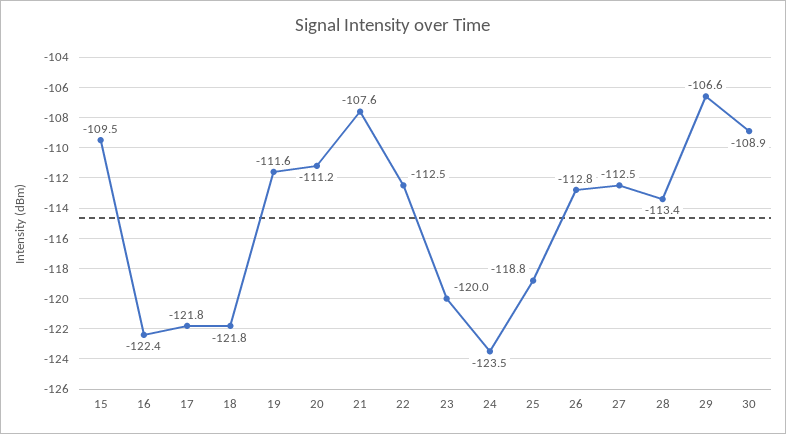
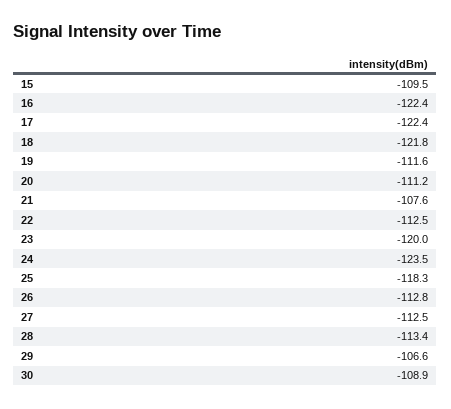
  {
    "15": -109.5,
    "16": -122.4,
-   "17": -121.8,
+   "17": -122.4,
    "18": -121.8,
    "19": -111.6,
    "20": -111.2,
    "21": -107.6,
    "22": -112.5,
    "23": -120,
    "24": -123.5,
-   "25": -118.8,
+   "25": -118.3,
    "26": -112.8,
    "27": -112.5,
    "28": -113.4,
    "29": -106.6,
    "30": -108.9
  }

